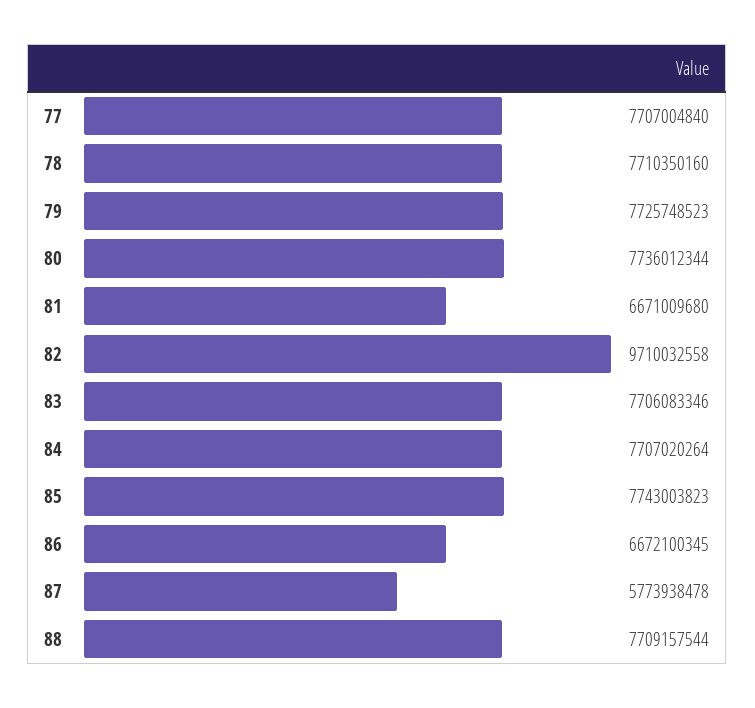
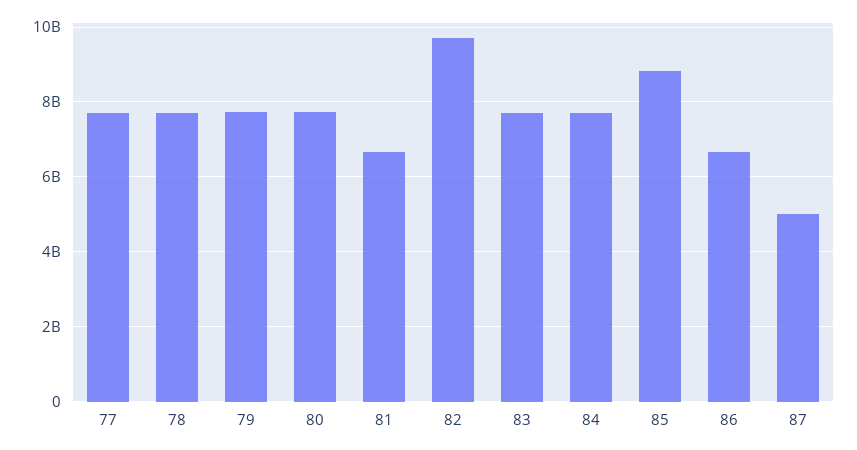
  {
    "77": 7707004840,
    "78": 7710350160,
    "79": 7725748523,
    "80": 7736012344,
    "81": 6671009680,
    "82": 9710032558,
    "83": 7706083346,
    "84": 7707020264,
-   "85": 7743003823,
+   "85": 8800000000,
    "86": 6672100345,
-   "87": 5773938478,
+   "87": 5000000000
-   "88": 7709157544
  }

